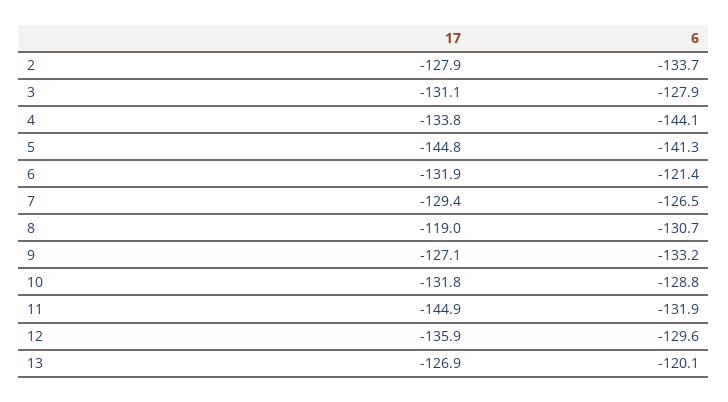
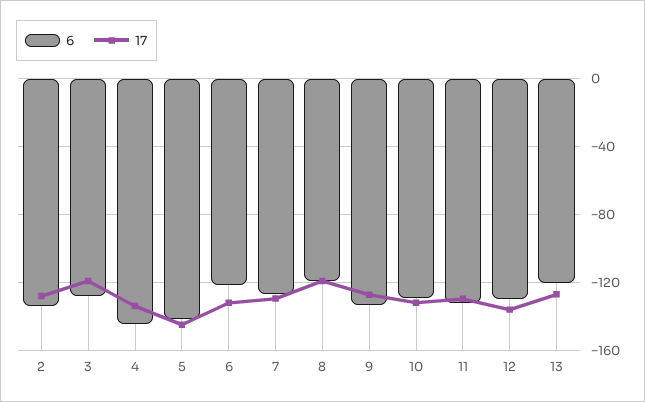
  {
    "17": {
      "2": -127.9,
-     "3": -131.1,
+     "3": -120,
      "4": -133.8,
      "5": -144.8,
      "6": -131.9,
      "7": -129.4,
      "8": -119,
      "9": -127.1,
      "10": -131.8,
-     "11": -144.9,
+     "11": -130,
      "12": -135.9,
      "13": -126.9
    },
    "6": {
      "2": -133.7,
      "3": -127.9,
      "4": -144.1,
      "5": -141.3,
      "6": -121.4,
      "7": -126.5,
-     "8": -130.7,
+     "8": -120,
      "9": -133.2,
      "10": -128.8,
      "11": -131.9,
      "12": -129.6,
      "13": -120.1
    }
  }

